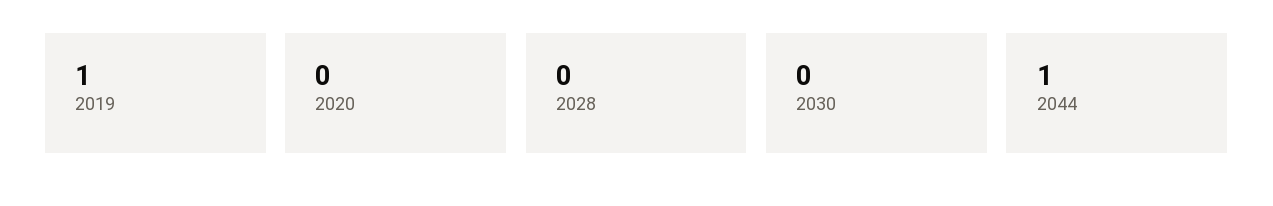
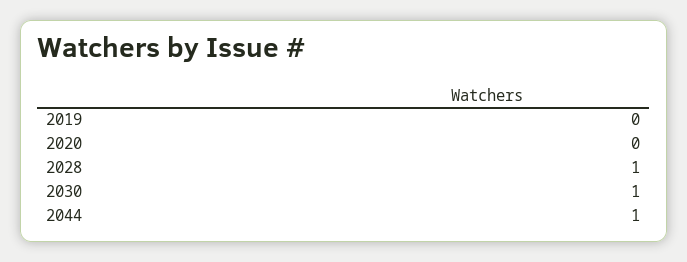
  {
-   "2019": 1,
+   "2019": 0,
    "2020": 0,
-   "2028": 0,
+   "2028": 1,
-   "2030": 0,
+   "2030": 1,
    "2044": 1
  }

